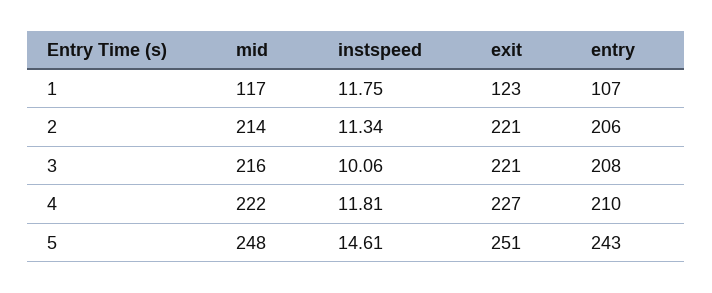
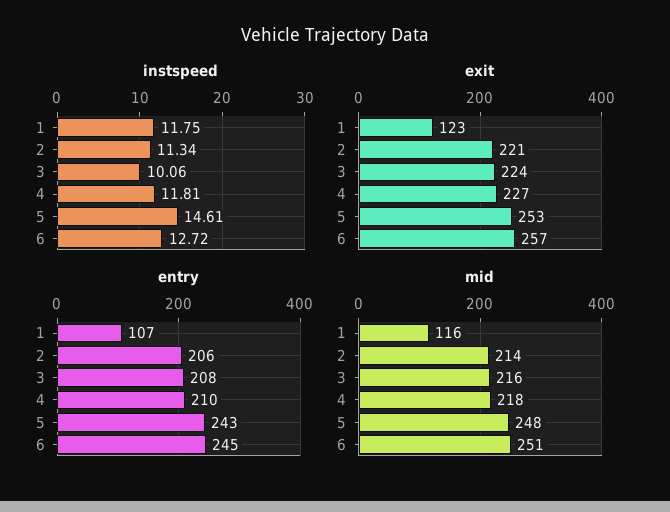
  {
    "mid": {
-     "1": 117,
+     "1": 116,
      "2": 214,
      "3": 216,
-     "4": 222,
+     "4": 218,
-     "5": 248
+     "5": 248,
+     "6": 251
    },
    "instspeed": {
      "1": 11.75,
      "2": 11.34,
      "3": 10.06,
      "4": 11.81,
-     "5": 14.61
+     "5": 14.61,
+     "6": 12.72
    },
    "exit": {
      "1": 123,
      "2": 221,
-     "3": 221,
+     "3": 224,
      "4": 227,
-     "5": 251
+     "5": 253,
+     "6": 257
    },
    "entry": {
      "1": 107,
      "2": 206,
      "3": 208,
      "4": 210,
-     "5": 243
+     "5": 243,
+     "6": 245
    }
  }

